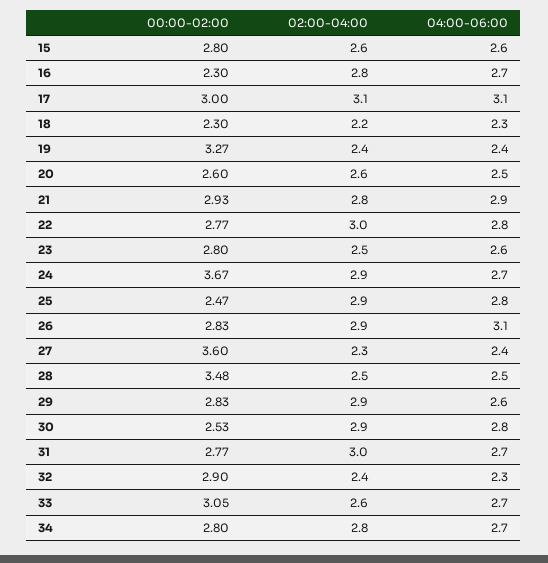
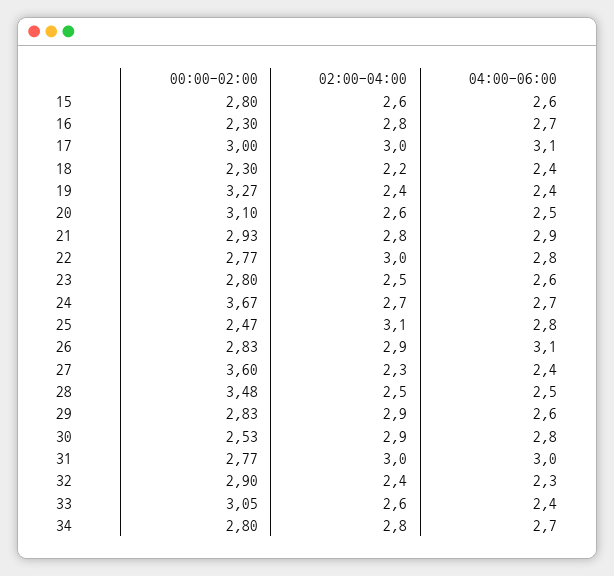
  {
    "00:00-02:00": {
      "15": 2.8,
      "16": 2.3,
      "17": 3,
      "18": 2.3,
      "19": 3.27,
-     "20": 2.6,
+     "20": 3.1,
      "21": 2.93,
      "22": 2.77,
      "23": 2.8,
      "24": 3.67,
      "25": 2.47,
      "26": 2.83,
      "27": 3.6,
      "28": 3.48,
      "29": 2.83,
      "30": 2.53,
      "31": 2.77,
      "32": 2.9,
      "33": 3.05,
      "34": 2.8
    },
    "02:00-04:00": {
      "15": 2.6,
      "16": 2.8,
-     "17": 3.1,
+     "17": 3,
      "18": 2.2,
      "19": 2.4,
      "20": 2.6,
      "21": 2.8,
      "22": 3,
      "23": 2.5,
-     "24": 2.9,
+     "24": 2.7,
-     "25": 2.9,
+     "25": 3.1,
      "26": 2.9,
      "27": 2.3,
      "28": 2.5,
      "29": 2.9,
      "30": 2.9,
      "31": 3,
      "32": 2.4,
      "33": 2.6,
      "34": 2.8
    },
    "04:00-06:00": {
      "15": 2.6,
      "16": 2.7,
      "17": 3.1,
-     "18": 2.3,
+     "18": 2.4,
      "19": 2.4,
      "20": 2.5,
      "21": 2.9,
      "22": 2.8,
      "23": 2.6,
      "24": 2.7,
      "25": 2.8,
      "26": 3.1,
      "27": 2.4,
      "28": 2.5,
      "29": 2.6,
      "30": 2.8,
-     "31": 2.7,
+     "31": 3,
      "32": 2.3,
-     "33": 2.7,
+     "33": 2.4,
      "34": 2.7
    }
  }

